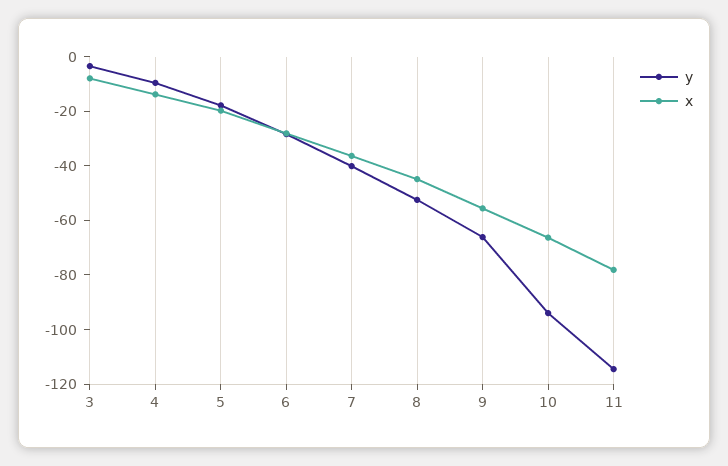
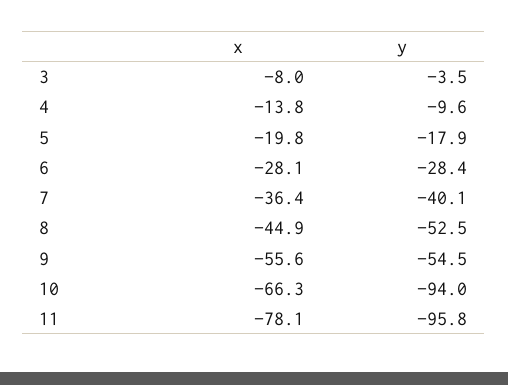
  {
    "y": {
      "3": -3.5,
      "4": -9.6,
      "5": -17.9,
      "6": -28.4,
      "7": -40.1,
      "8": -52.5,
-     "9": -65,
+     "9": -54.5,
      "10": -94,
-     "11": -115
+     "11": -95.8
    },
    "x": {
      "3": -8,
      "4": -13.8,
      "5": -19.8,
      "6": -28.1,
      "7": -36.4,
      "8": -44.9,
      "9": -55.6,
      "10": -66.3,
      "11": -78.1
    }
  }

